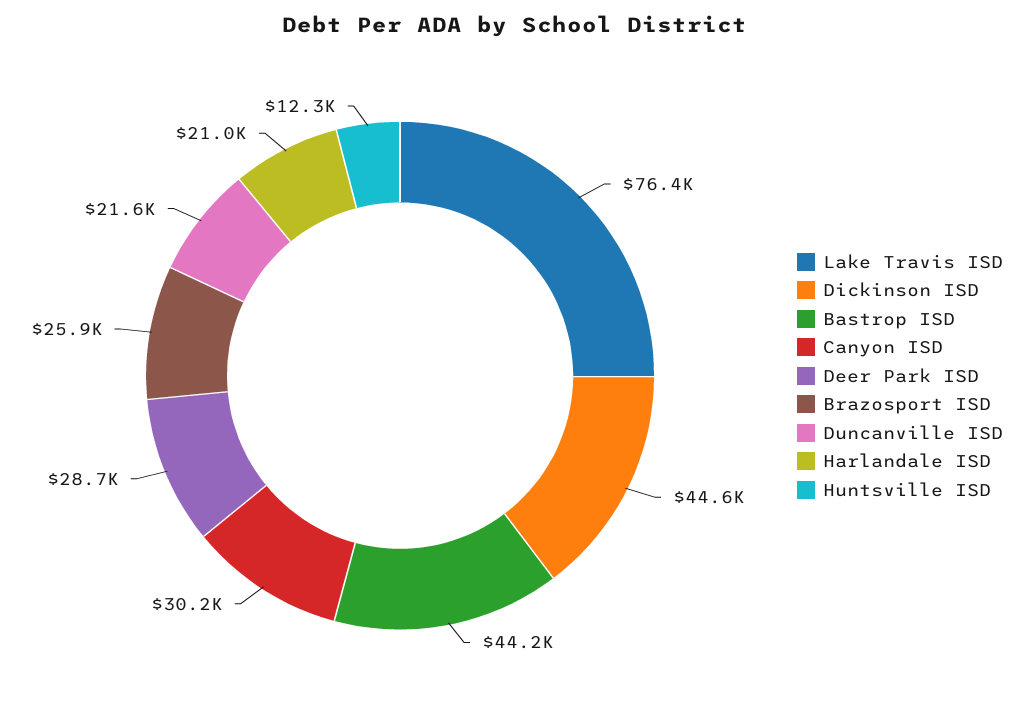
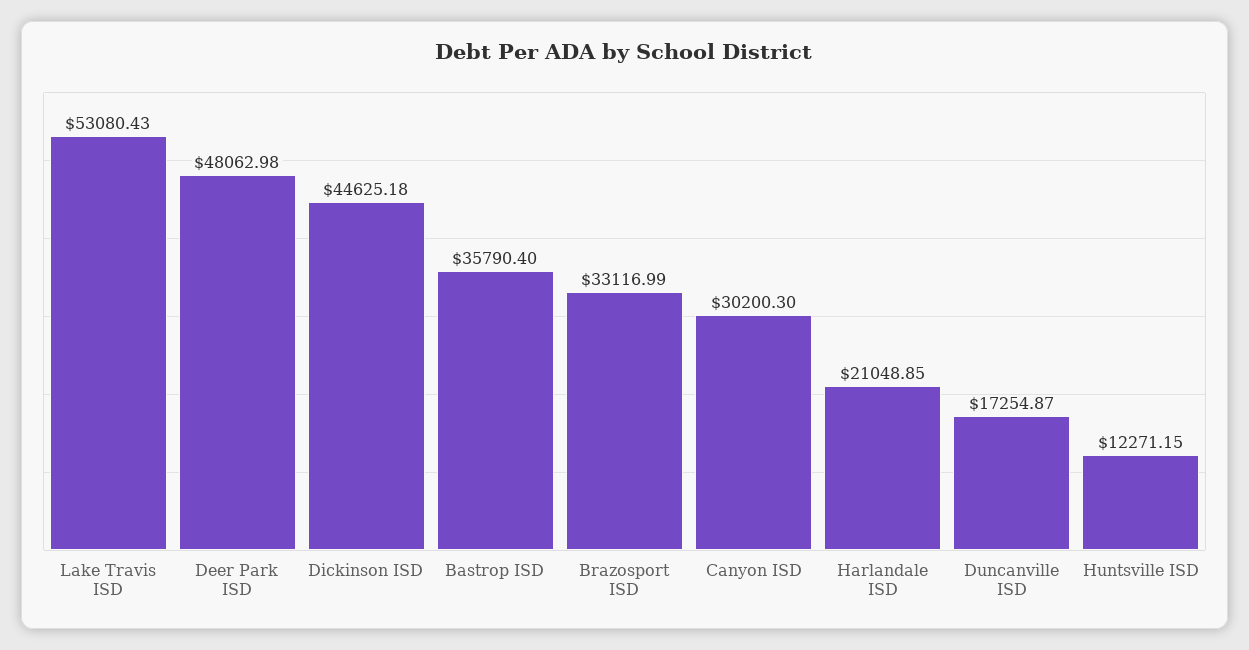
  {
-   "Lake Travis ISD": 76400,
+   "Lake Travis ISD": 53080.43,
    "Dickinson ISD": 44625.18,
-   "Bastrop ISD": 44200,
+   "Bastrop ISD": 35790.4,
    "Canyon ISD": 30200.3,
-   "Deer Park ISD": 28700,
+   "Deer Park ISD": 48062.98,
-   "Brazosport ISD": 25900,
+   "Brazosport ISD": 33116.99,
-   "Duncanville ISD": 21600,
+   "Duncanville ISD": 17254.87,
    "Harlandale ISD": 21048.85,
    "Huntsville ISD": 12271.15
  }

